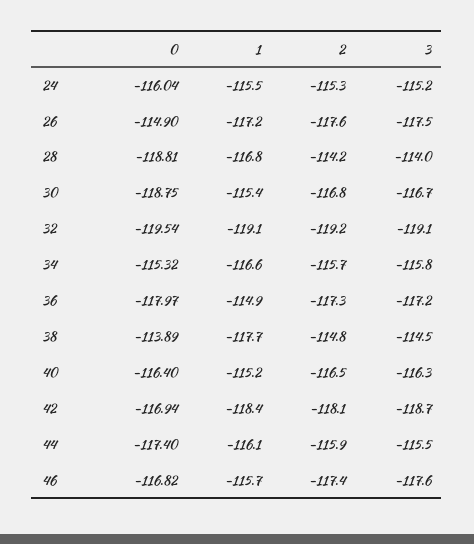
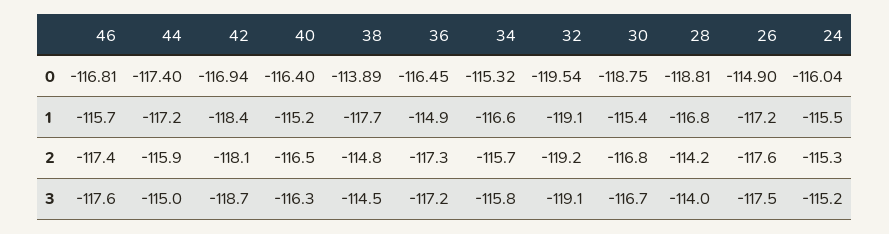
  {
    "0": {
      "24": -116.04,
      "26": -114.9,
      "28": -118.81,
      "30": -118.75,
      "32": -119.54,
      "34": -115.32,
-     "36": -117.97,
+     "36": -116.45,
      "38": -113.89,
      "40": -116.4,
      "42": -116.94,
      "44": -117.4,
-     "46": -116.82
+     "46": -116.81
    },
    "1": {
      "24": -115.5,
      "26": -117.2,
      "28": -116.8,
      "30": -115.4,
      "32": -119.1,
      "34": -116.6,
      "36": -114.9,
      "38": -117.7,
      "40": -115.2,
      "42": -118.4,
-     "44": -116.1,
+     "44": -117.2,
      "46": -115.7
    },
    "2": {
      "24": -115.3,
      "26": -117.6,
      "28": -114.2,
      "30": -116.8,
      "32": -119.2,
      "34": -115.7,
      "36": -117.3,
      "38": -114.8,
      "40": -116.5,
      "42": -118.1,
      "44": -115.9,
      "46": -117.4
    },
    "3": {
      "24": -115.2,
      "26": -117.5,
      "28": -114,
      "30": -116.7,
      "32": -119.1,
      "34": -115.8,
      "36": -117.2,
      "38": -114.5,
      "40": -116.3,
      "42": -118.7,
-     "44": -115.5,
+     "44": -115,
      "46": -117.6
    }
  }

